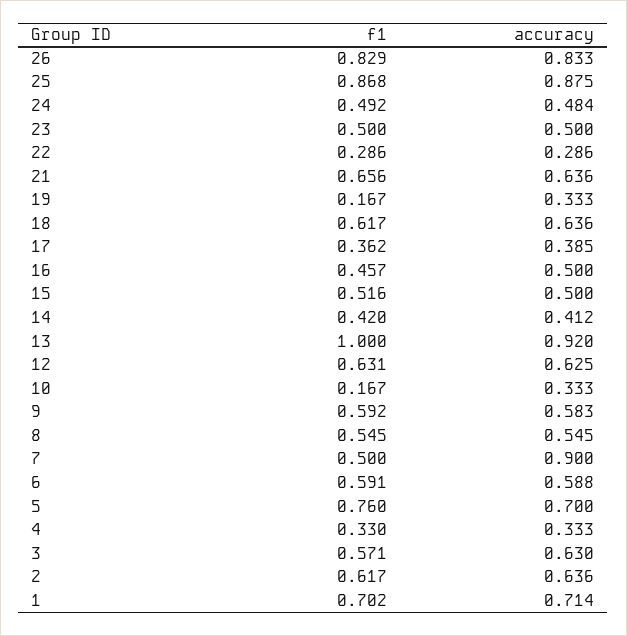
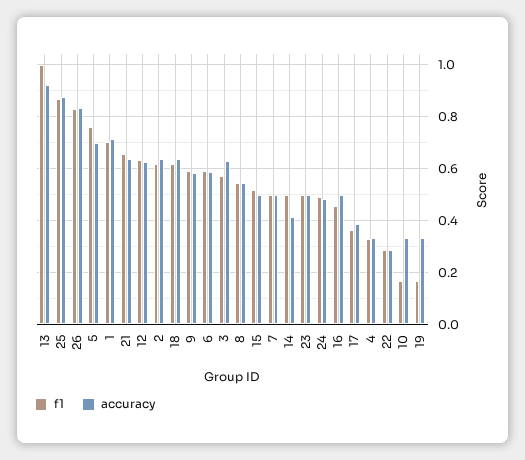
  {
    "f1": {
      "26": 0.829,
      "25": 0.868,
      "24": 0.492,
      "23": 0.5,
      "22": 0.286,
      "21": 0.656,
      "19": 0.167,
      "18": 0.617,
      "17": 0.362,
      "16": 0.457,
      "15": 0.516,
-     "14": 0.42,
+     "14": 0.5,
      "13": 1,
      "12": 0.631,
      "10": 0.167,
      "9": 0.592,
      "8": 0.545,
      "7": 0.5,
      "6": 0.591,
      "5": 0.76,
      "4": 0.33,
      "3": 0.571,
      "2": 0.617,
      "1": 0.702
    },
    "accuracy": {
      "26": 0.833,
      "25": 0.875,
      "24": 0.484,
      "23": 0.5,
      "22": 0.286,
      "21": 0.636,
      "19": 0.333,
      "18": 0.636,
      "17": 0.385,
      "16": 0.5,
      "15": 0.5,
      "14": 0.412,
      "13": 0.92,
      "12": 0.625,
      "10": 0.333,
      "9": 0.583,
      "8": 0.545,
-     "7": 0.9,
+     "7": 0.5,
      "6": 0.588,
      "5": 0.7,
      "4": 0.333,
      "3": 0.63,
      "2": 0.636,
      "1": 0.714
    }
  }

